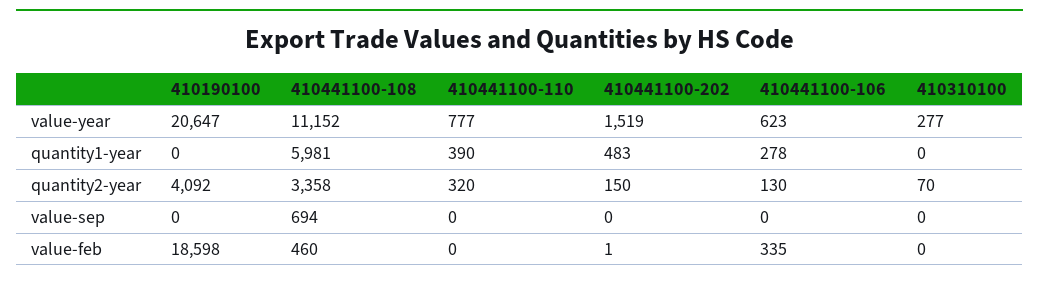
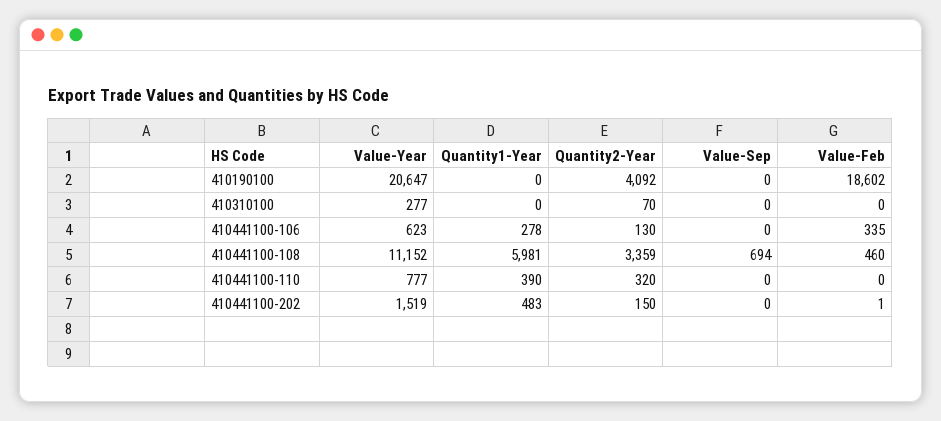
  {
    "410190100": {
      "value-year": 20647,
      "quantity1-year": 0,
      "quantity2-year": 4092,
      "value-sep": 0,
-     "value-feb": 18598
+     "value-feb": 18602
    },
    "410441100-108": {
      "value-year": 11152,
      "quantity1-year": 5981,
-     "quantity2-year": 3358,
+     "quantity2-year": 3359,
      "value-sep": 694,
      "value-feb": 460
    },
    "410441100-110": {
      "value-year": 777,
      "quantity1-year": 390,
      "quantity2-year": 320,
      "value-sep": 0,
      "value-feb": 0
    },
    "410441100-202": {
      "value-year": 1519,
      "quantity1-year": 483,
      "quantity2-year": 150,
      "value-sep": 0,
      "value-feb": 1
    },
    "410441100-106": {
      "value-year": 623,
      "quantity1-year": 278,
      "quantity2-year": 130,
      "value-sep": 0,
      "value-feb": 335
    },
    "410310100": {
      "value-year": 277,
      "quantity1-year": 0,
      "quantity2-year": 70,
      "value-sep": 0,
      "value-feb": 0
    }
  }

